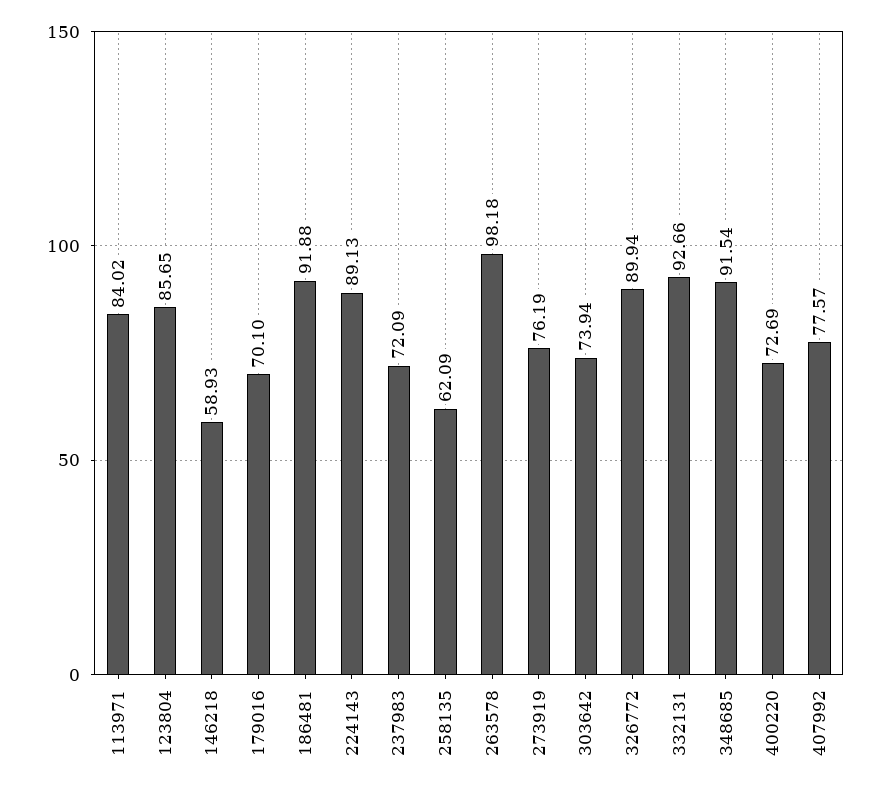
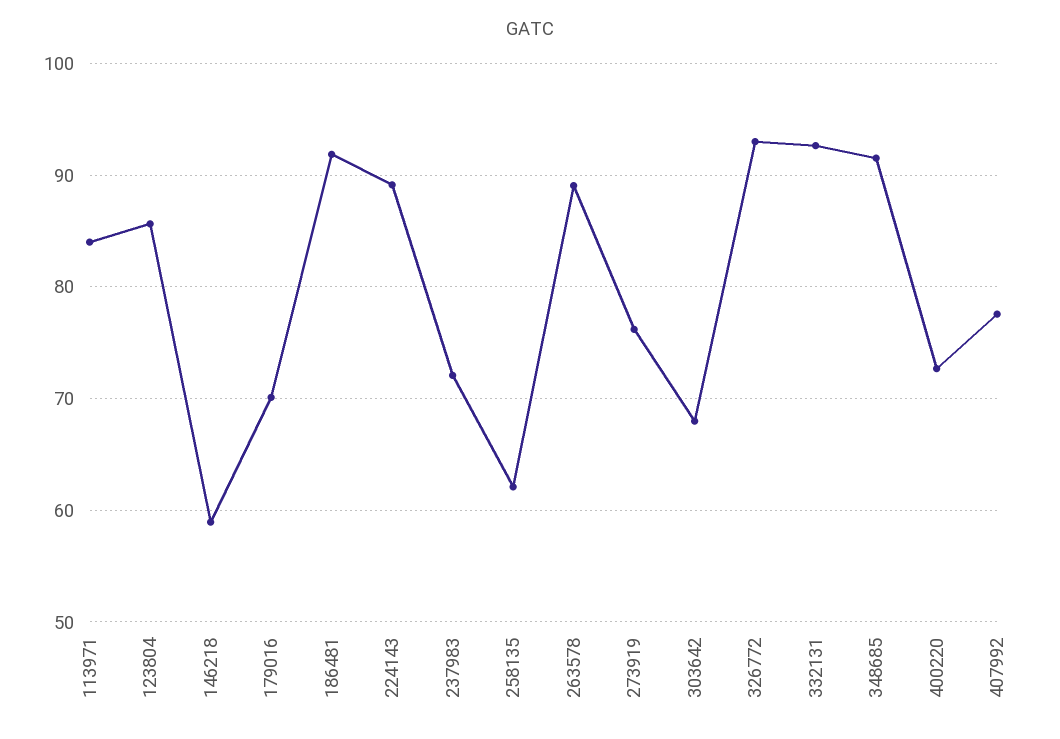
  {
    "113971": 84.02,
    "123804": 85.65,
    "146218": 58.93,
    "179016": 70.1,
    "186481": 91.88,
    "224143": 89.13,
    "237983": 72.09,
    "258135": 62.09,
-   "263578": 98.18,
+   "263578": 89,
    "273919": 76.19,
-   "303642": 73.94,
+   "303642": 68,
-   "326772": 89.94,
+   "326772": 93,
    "332131": 92.66,
    "348685": 91.54,
    "400220": 72.69,
    "407992": 77.57
  }

